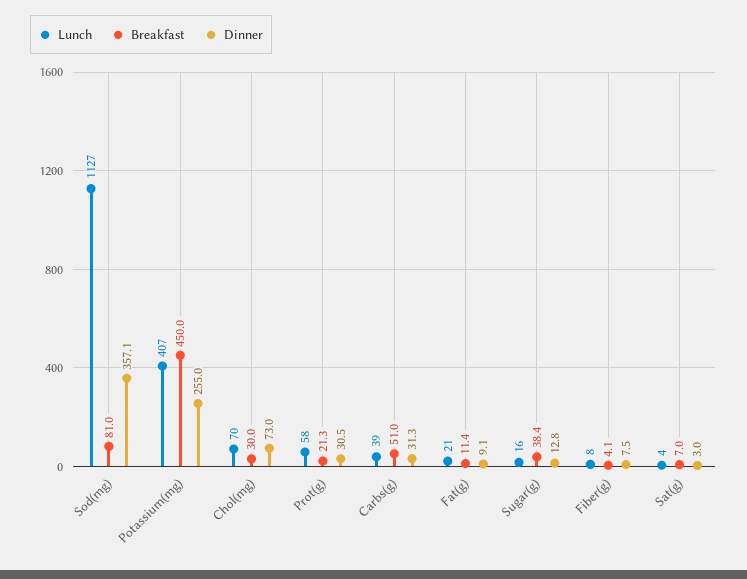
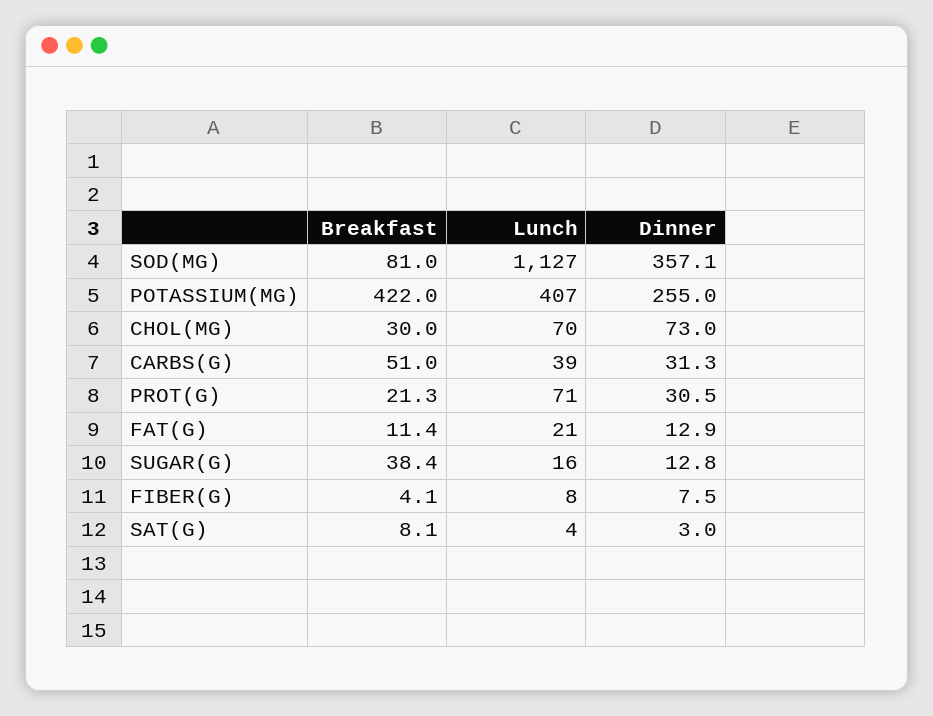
  {
    "Lunch": {
      "Sod(mg)": 1127,
      "Potassium(mg)": 407,
      "Chol(mg)": 70,
-     "Prot(g)": 58,
+     "Prot(g)": 71,
      "Carbs(g)": 39,
      "Fat(g)": 21,
      "Sugar(g)": 16,
      "Fiber(g)": 8,
      "Sat(g)": 4
    },
    "Breakfast": {
      "Sod(mg)": 81,
-     "Potassium(mg)": 450,
+     "Potassium(mg)": 422,
      "Chol(mg)": 30,
      "Prot(g)": 21.3,
      "Carbs(g)": 51,
      "Fat(g)": 11.4,
      "Sugar(g)": 38.4,
      "Fiber(g)": 4.1,
-     "Sat(g)": 7
+     "Sat(g)": 8.1
    },
    "Dinner": {
      "Sod(mg)": 357.1,
      "Potassium(mg)": 255,
      "Chol(mg)": 73,
      "Prot(g)": 30.5,
      "Carbs(g)": 31.3,
-     "Fat(g)": 9.1,
+     "Fat(g)": 12.9,
      "Sugar(g)": 12.8,
      "Fiber(g)": 7.5,
      "Sat(g)": 3
    }
  }

